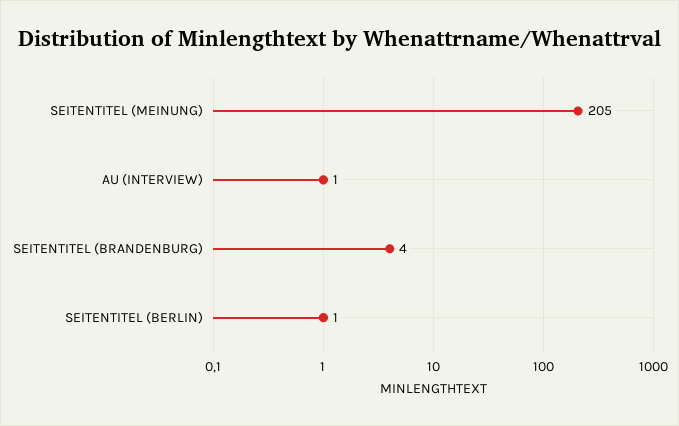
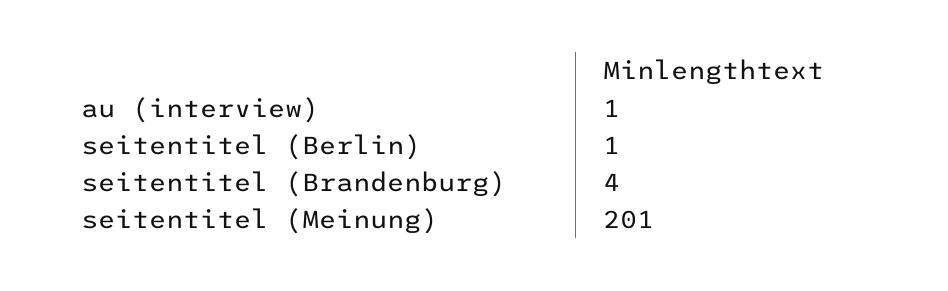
  {
-   "SEITENTITEL (MEINUNG)": 205,
+   "SEITENTITEL (MEINUNG)": 201,
    "AU (INTERVIEW)": 1,
    "SEITENTITEL (BRANDENBURG)": 4,
    "SEITENTITEL (BERLIN)": 1
  }

